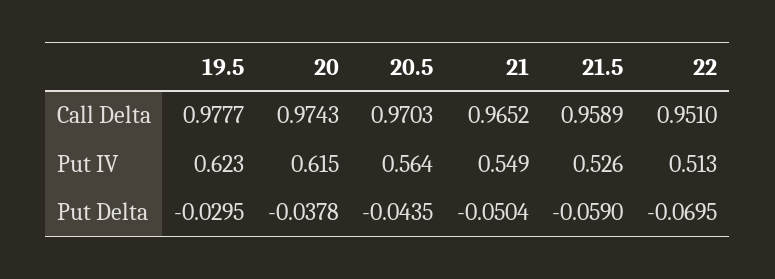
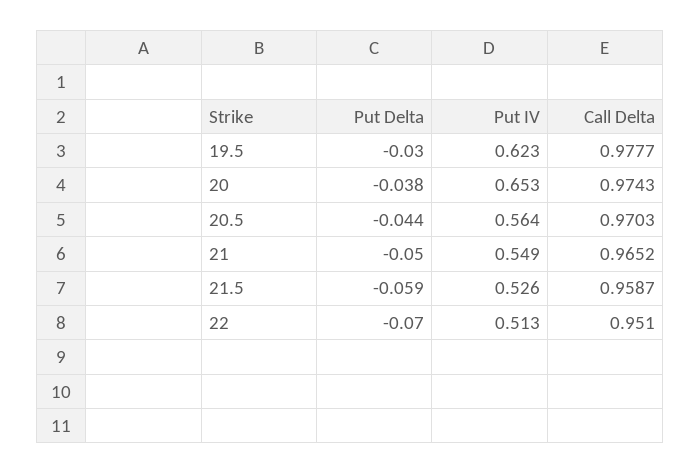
  {
    "19.5": {
      "Call Delta": 0.9777,
      "Put IV": 0.623,
      "Put Delta": -0.0295
    },
    "20": {
      "Call Delta": 0.9743,
-     "Put IV": 0.615,
+     "Put IV": 0.653,
      "Put Delta": -0.0378
    },
    "20.5": {
      "Call Delta": 0.9703,
      "Put IV": 0.564,
      "Put Delta": -0.0435
    },
    "21": {
      "Call Delta": 0.9652,
      "Put IV": 0.549,
      "Put Delta": -0.0504
    },
    "21.5": {
-     "Call Delta": 0.9589,
+     "Call Delta": 0.9587,
      "Put IV": 0.526,
      "Put Delta": -0.059
    },
    "22": {
      "Call Delta": 0.951,
      "Put IV": 0.513,
      "Put Delta": -0.0695
    }
  }

